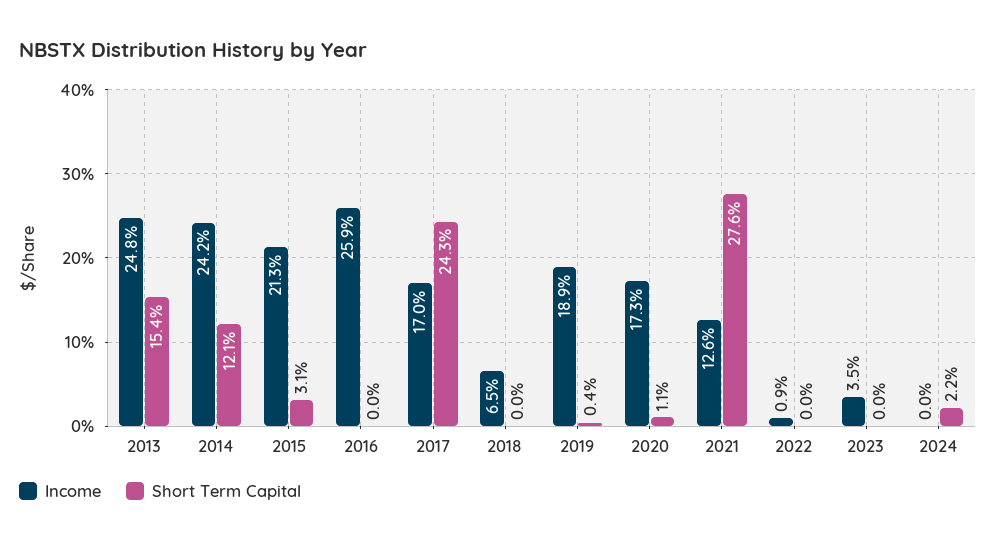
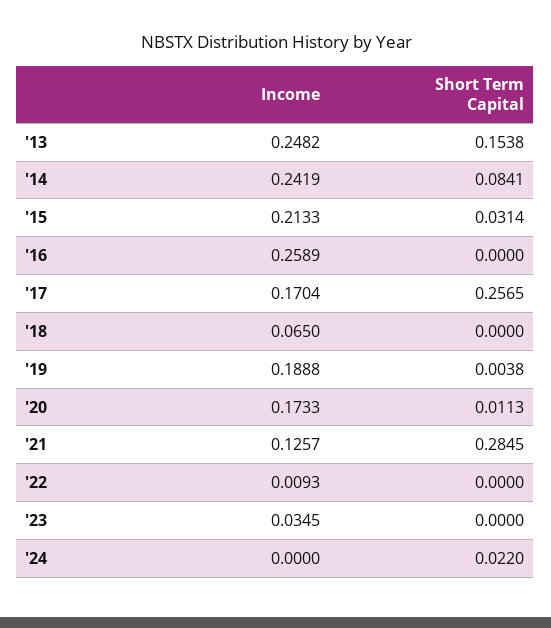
  {
    "Income": {
      "2013": 0.2482,
      "2014": 0.2419,
      "2015": 0.2133,
      "2016": 0.2589,
      "2017": 0.1704,
      "2018": 0.065,
      "2019": 0.1888,
      "2020": 0.1733,
      "2021": 0.1257,
      "2022": 0.0093,
      "2023": 0.0345,
      "2024": 0
    },
    "Short Term Capital": {
      "2013": 0.1538,
-     "2014": 0.121,
+     "2014": 0.0841,
      "2015": 0.0314,
      "2016": 0,
-     "2017": 0.243,
+     "2017": 0.2565,
      "2018": 0,
      "2019": 0.0038,
      "2020": 0.0113,
-     "2021": 0.276,
+     "2021": 0.2845,
      "2022": 0,
      "2023": 0,
      "2024": 0.022
    }
  }

